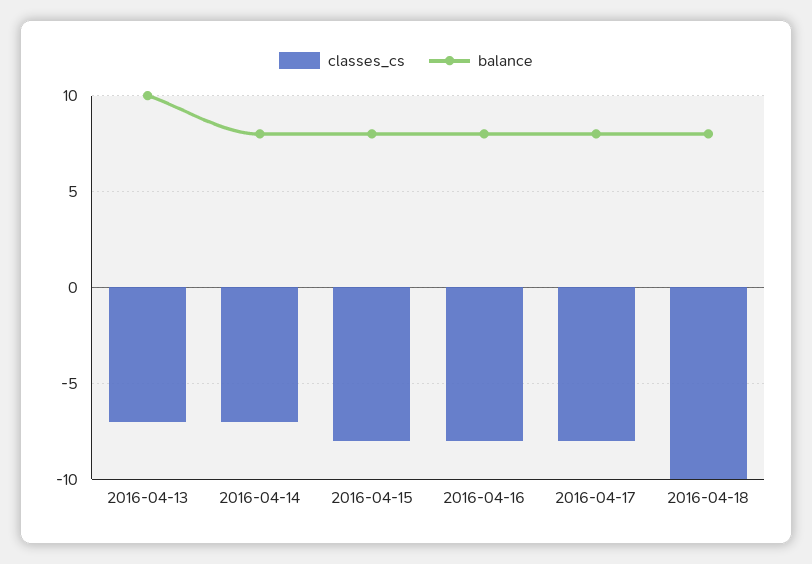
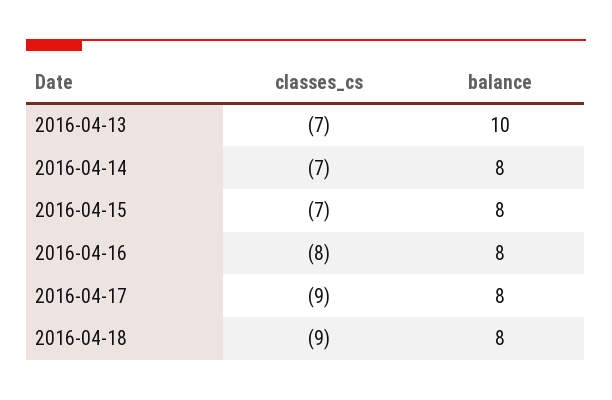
  {
    "classes_cs": {
      "2016-04-13": -7,
      "2016-04-14": -7,
-     "2016-04-15": -8,
+     "2016-04-15": -7,
      "2016-04-16": -8,
-     "2016-04-17": -8,
+     "2016-04-17": -9,
-     "2016-04-18": -10
+     "2016-04-18": -9
    },
    "balance": {
      "2016-04-13": 10,
      "2016-04-14": 8,
      "2016-04-15": 8,
      "2016-04-16": 8,
      "2016-04-17": 8,
      "2016-04-18": 8
    }
  }

